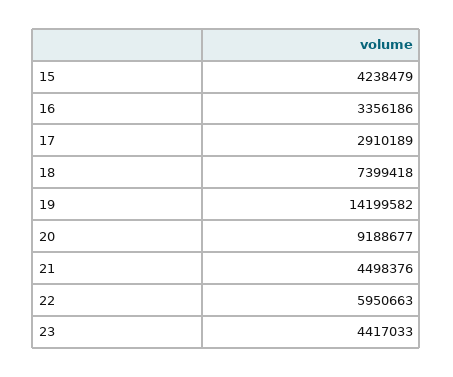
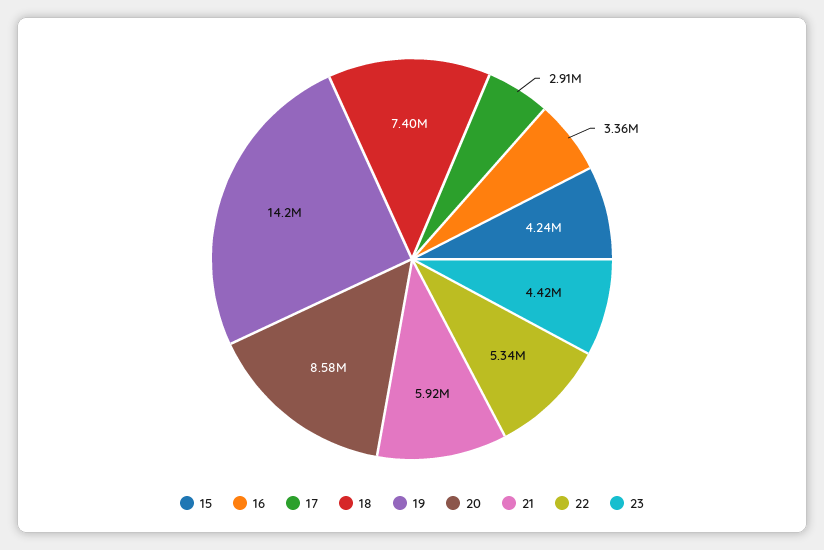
  {
    "15": 4238479,
    "16": 3356186,
    "17": 2910189,
    "18": 7399418,
    "19": 14199582,
-   "20": 9188677,
+   "20": 8580000,
-   "21": 4498376,
+   "21": 5920000,
-   "22": 5950663,
+   "22": 5340000,
    "23": 4417033
  }

